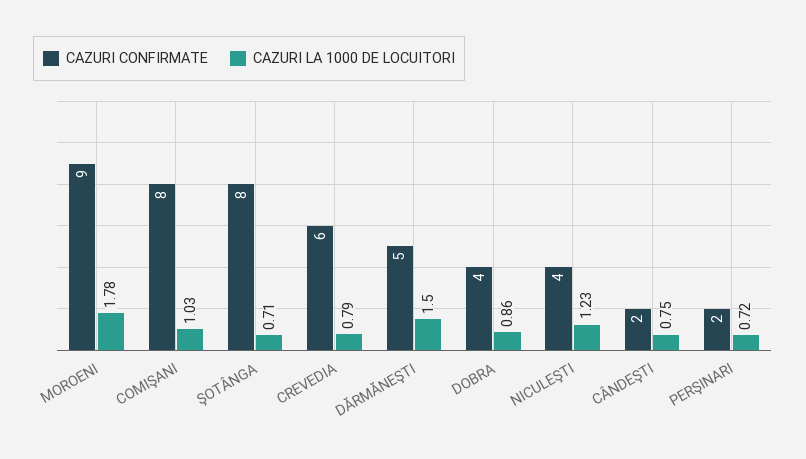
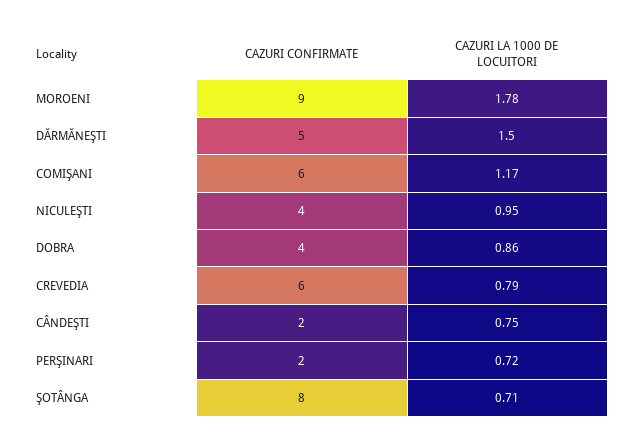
  {
    "CAZURI CONFIRMATE": {
      "MOROENI": 9,
-     "COMIŞANI": 8,
+     "COMIŞANI": 6,
      "ŞOTÂNGA": 8,
      "CREVEDIA": 6,
      "DĂRMĂNEŞTI": 5,
      "DOBRA": 4,
      "NICULEŞTI": 4,
      "CÂNDEŞTI": 2,
      "PERŞINARI": 2
    },
    "CAZURI LA 1000 DE LOCUITORI": {
      "MOROENI": 1.78,
-     "COMIŞANI": 1.03,
+     "COMIŞANI": 1.17,
      "ŞOTÂNGA": 0.71,
      "CREVEDIA": 0.79,
      "DĂRMĂNEŞTI": 1.5,
      "DOBRA": 0.86,
-     "NICULEŞTI": 1.23,
+     "NICULEŞTI": 0.95,
      "CÂNDEŞTI": 0.75,
      "PERŞINARI": 0.72
    }
  }

